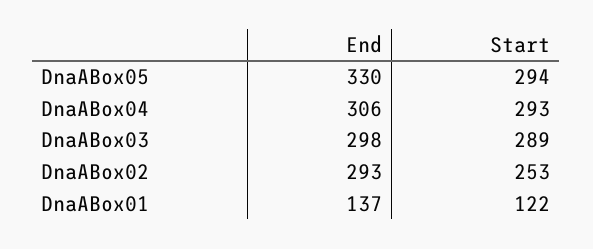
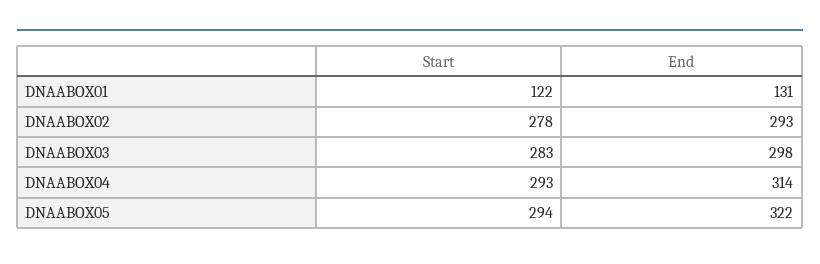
  {
    "End": {
-     "DnaABox05": 330,
+     "DnaABox05": 322,
-     "DnaABox04": 306,
+     "DnaABox04": 314,
      "DnaABox03": 298,
      "DnaABox02": 293,
-     "DnaABox01": 137
+     "DnaABox01": 131
    },
    "Start": {
      "DnaABox05": 294,
      "DnaABox04": 293,
-     "DnaABox03": 289,
+     "DnaABox03": 283,
-     "DnaABox02": 253,
+     "DnaABox02": 278,
      "DnaABox01": 122
    }
  }

